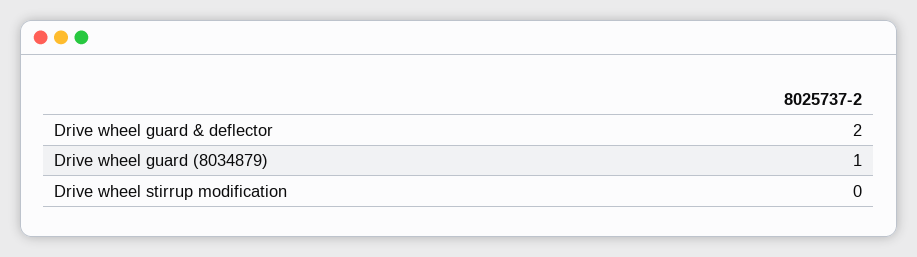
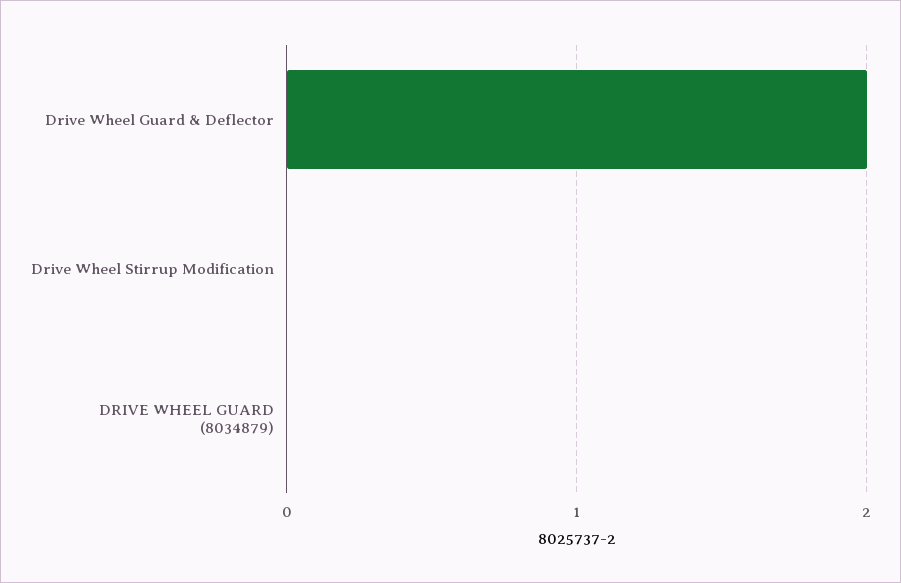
  {
    "Drive wheel guard & deflector": 2,
-   "Drive wheel guard (8034879)": 1,
+   "Drive wheel guard (8034879)": 0,
    "Drive wheel stirrup modification": 0
  }

